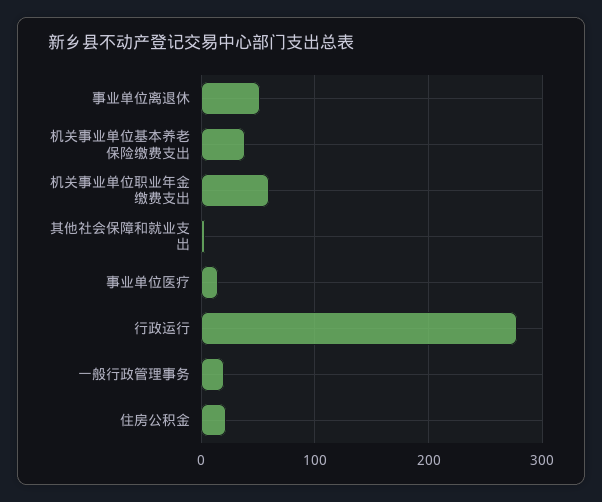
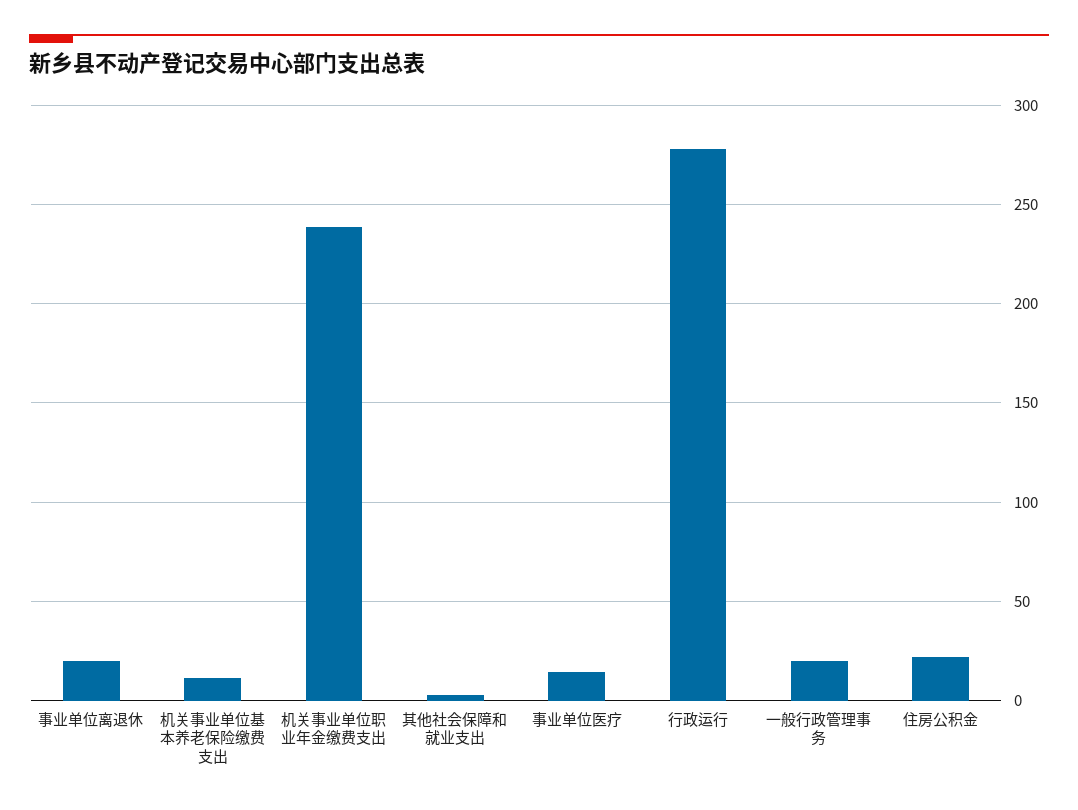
  {
-   "事业单位离退休": 50,
+   "事业单位离退休": 20,
-   "机关事业单位基本养老保险缴费支出": 40,
+   "机关事业单位基本养老保险缴费支出": 10,
-   "机关事业单位职业年金缴费支出": 60,
+   "机关事业单位职业年金缴费支出": 240,
    "其他社会保障和就业支出": 5,
    "事业单位医疗": 15,
    "行政运行": 280,
    "一般行政管理事务": 20,
    "住房公积金": 20
  }

